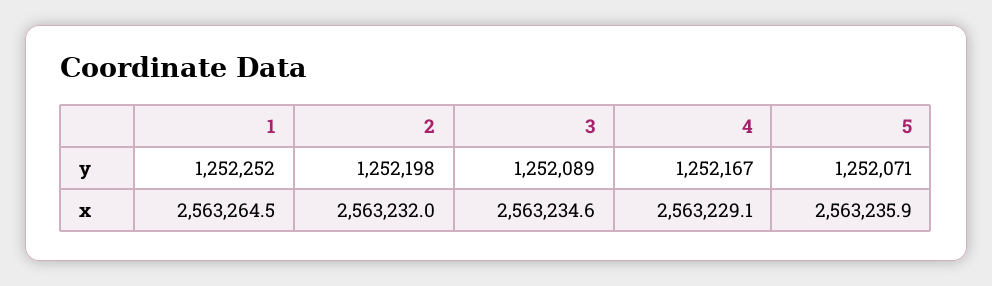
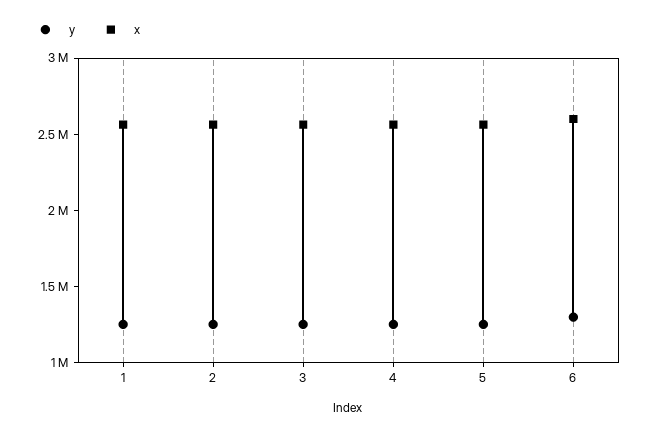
  {
    "y": {
      "1": 1252252,
      "2": 1252198,
      "3": 1252089,
      "4": 1252167,
-     "5": 1252071
+     "5": 1252071,
+     "6": 1300000
    },
    "x": {
      "1": 2563264.5,
      "2": 2563232,
      "3": 2563234.6,
      "4": 2563229.1,
-     "5": 2563235.9
+     "5": 2563235.9,
+     "6": 2600000
    }
  }

